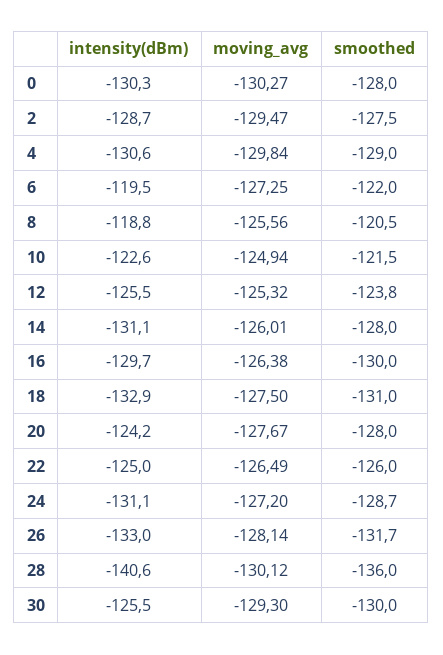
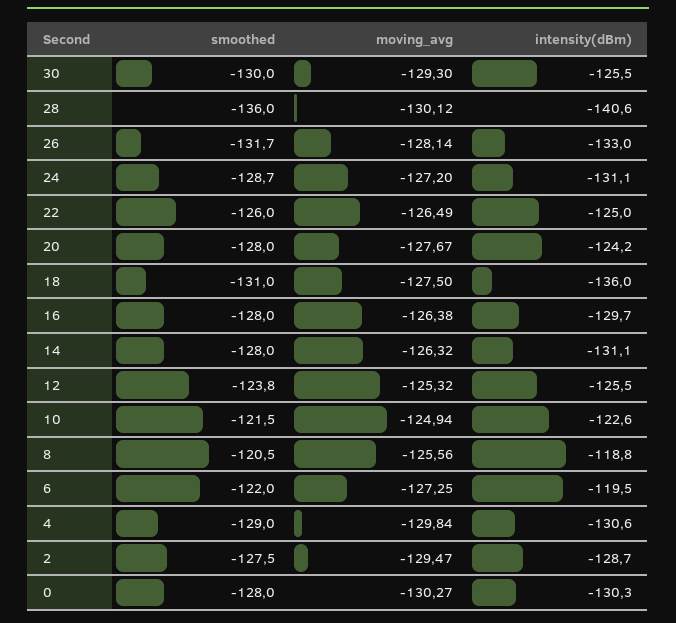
  {
    "intensity(dBm)": {
      "0": -130.3,
      "2": -128.7,
      "4": -130.6,
      "6": -119.5,
      "8": -118.8,
      "10": -122.6,
      "12": -125.5,
      "14": -131.1,
      "16": -129.7,
-     "18": -132.9,
+     "18": -136,
      "20": -124.2,
      "22": -125,
      "24": -131.1,
      "26": -133,
      "28": -140.6,
      "30": -125.5
    },
    "moving_avg": {
      "0": -130.27,
      "2": -129.47,
      "4": -129.84,
      "6": -127.25,
      "8": -125.56,
      "10": -124.94,
      "12": -125.32,
-     "14": -126.01,
+     "14": -126.32,
      "16": -126.38,
      "18": -127.5,
      "20": -127.67,
      "22": -126.49,
      "24": -127.2,
      "26": -128.14,
      "28": -130.12,
      "30": -129.3
    },
    "smoothed": {
      "0": -128,
      "2": -127.5,
      "4": -129,
      "6": -122,
      "8": -120.5,
      "10": -121.5,
      "12": -123.8,
      "14": -128,
-     "16": -130,
+     "16": -128,
      "18": -131,
      "20": -128,
      "22": -126,
      "24": -128.7,
      "26": -131.7,
      "28": -136,
      "30": -130
    }
  }

